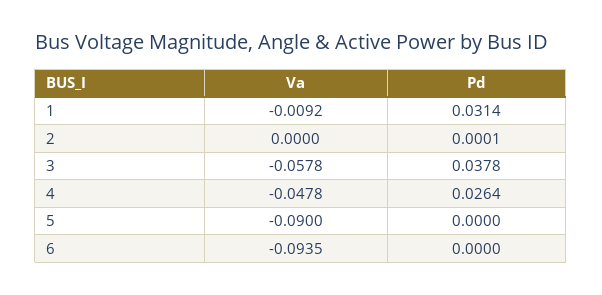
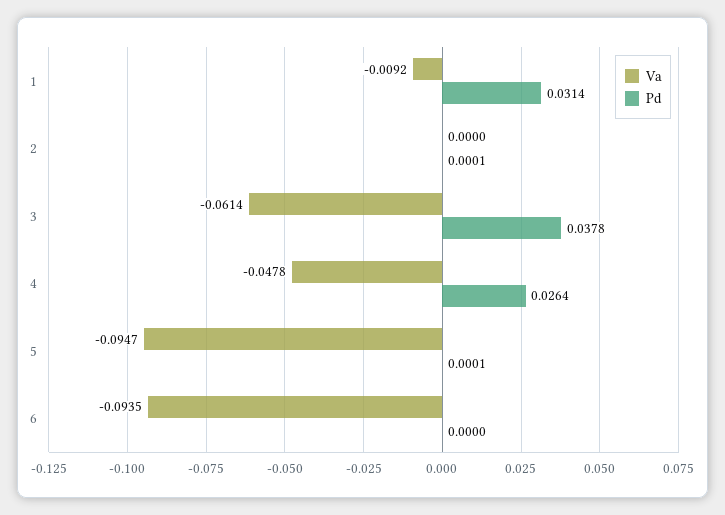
  {
    "Va": {
      "1": -0.0092,
      "2": 0,
-     "3": -0.0578,
+     "3": -0.0614,
      "4": -0.0478,
-     "5": -0.09,
+     "5": -0.0947,
      "6": -0.0935
    },
    "Pd": {
      "1": 0.0314,
      "2": 0.0001,
      "3": 0.0378,
      "4": 0.0264,
-     "5": 0,
+     "5": 0.0001,
      "6": 0
    }
  }

